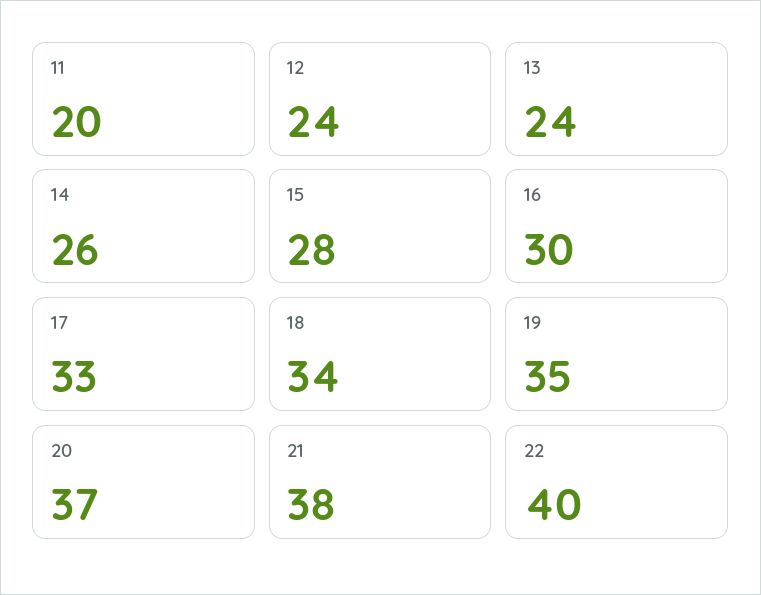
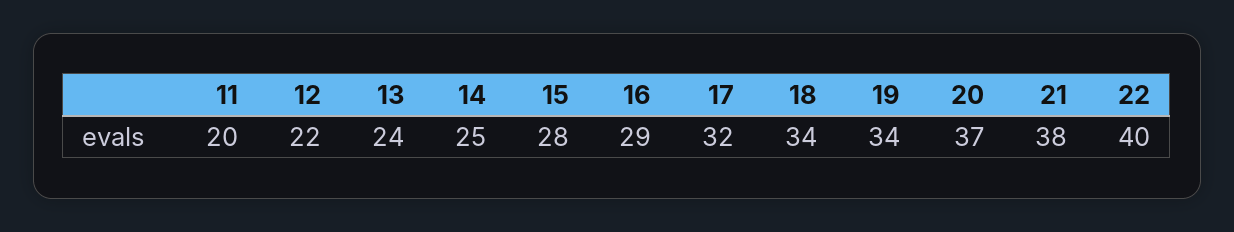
  {
    "11": 20,
-   "12": 24,
+   "12": 22,
    "13": 24,
-   "14": 26,
+   "14": 25,
    "15": 28,
-   "16": 30,
+   "16": 29,
-   "17": 33,
+   "17": 32,
    "18": 34,
-   "19": 35,
+   "19": 34,
    "20": 37,
    "21": 38,
    "22": 40
  }

